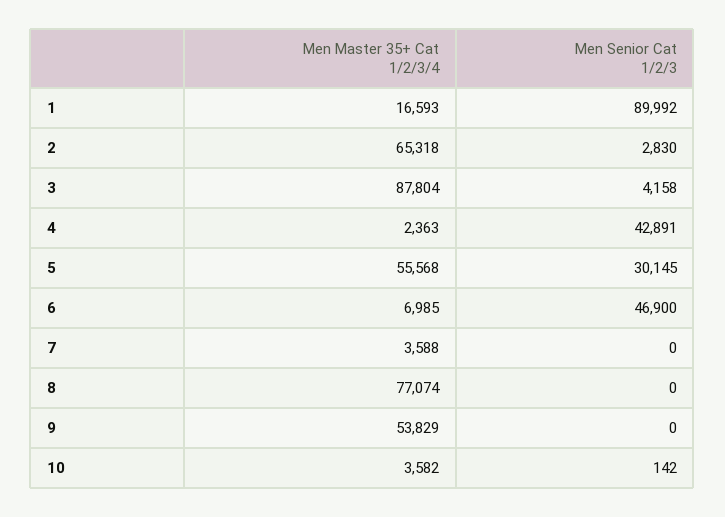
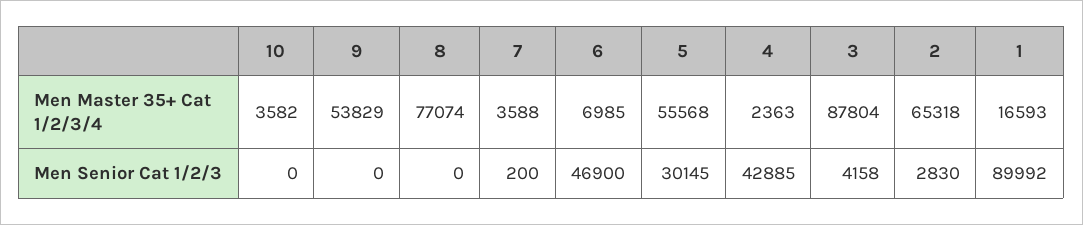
  {
    "Men Master 35+ Cat 1/2/3/4": {
      "1": 16593,
      "2": 65318,
      "3": 87804,
      "4": 2363,
      "5": 55568,
      "6": 6985,
      "7": 3588,
      "8": 77074,
      "9": 53829,
      "10": 3582
    },
    "Men Senior Cat 1/2/3": {
      "1": 89992,
      "2": 2830,
      "3": 4158,
-     "4": 42891,
+     "4": 42885,
      "5": 30145,
      "6": 46900,
-     "7": 0,
+     "7": 200,
      "8": 0,
      "9": 0,
-     "10": 142
+     "10": 0
    }
  }

